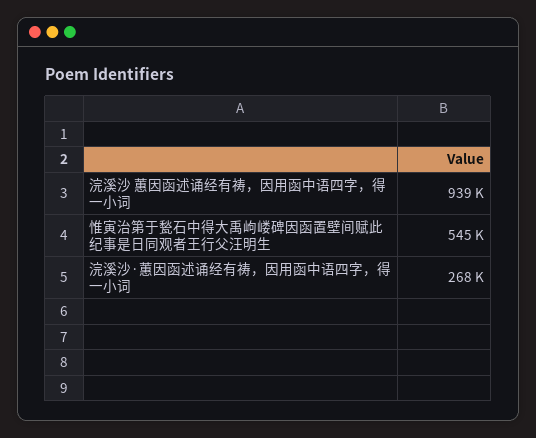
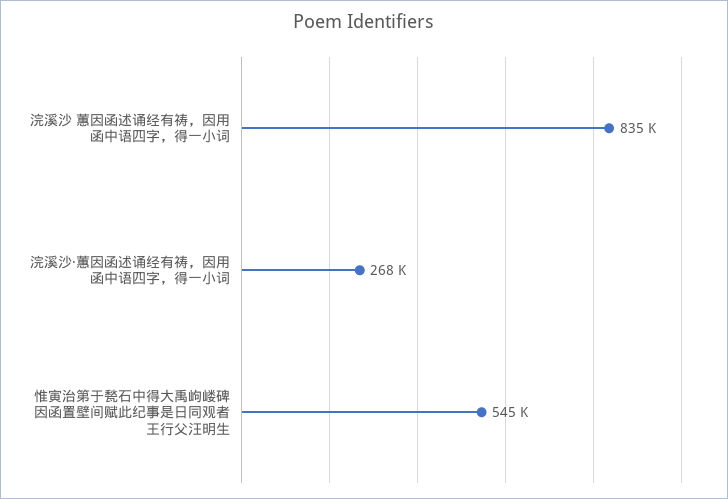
  {
-   "浣溪沙 蕙因函述诵经有祷，因用函中语四字，得一小词": 939000,
+   "浣溪沙 蕙因函述诵经有祷，因用函中语四字，得一小词": 835000,
    "惟寅治第于甃石中得大禹岣嵝碑因函置壁间赋此纪事是日同观者王行父汪明生": 545000,
    "浣溪沙·蕙因函述诵经有祷，因用函中语四字，得一小词": 268000
  }

